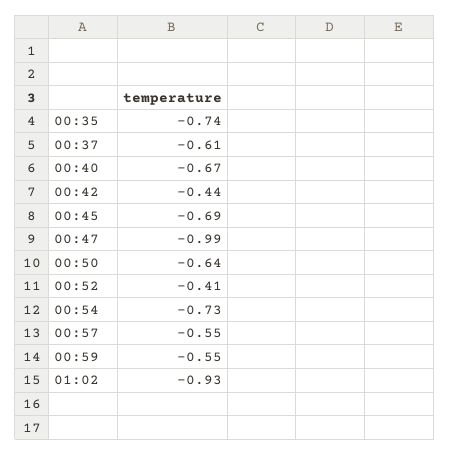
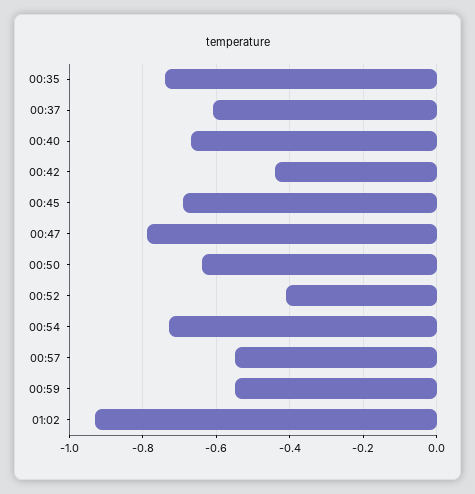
  {
    "00:35": -0.74,
    "00:37": -0.61,
    "00:40": -0.67,
    "00:42": -0.44,
    "00:45": -0.69,
-   "00:47": -0.99,
+   "00:47": -0.8,
    "00:50": -0.64,
    "00:52": -0.41,
    "00:54": -0.73,
    "00:57": -0.55,
    "00:59": -0.55,
    "01:02": -0.93
  }

